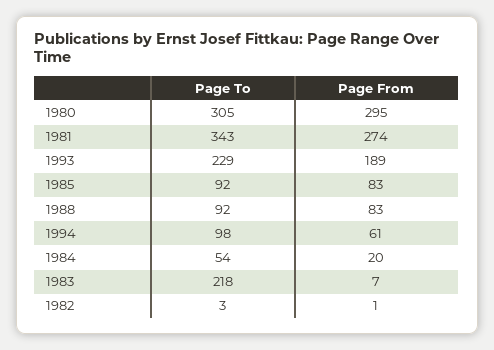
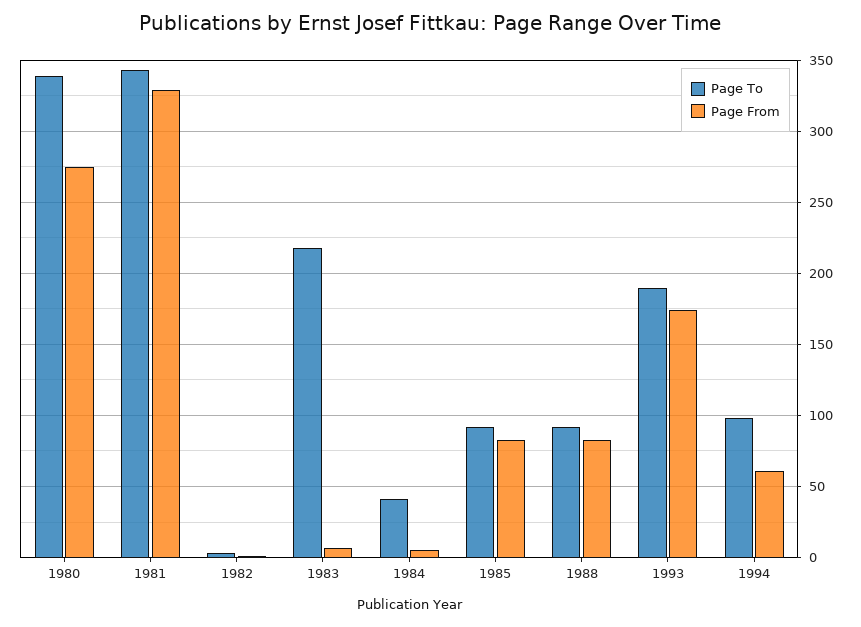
  {
    "Page To": {
-     "1980": 305,
+     "1980": 340,
      "1981": 343,
-     "1993": 229,
+     "1993": 190,
      "1985": 92,
      "1988": 92,
      "1994": 98,
-     "1984": 54,
+     "1984": 40,
      "1983": 218,
      "1982": 3
    },
    "Page From": {
-     "1980": 295,
+     "1980": 275,
-     "1981": 274,
+     "1981": 330,
-     "1993": 189,
+     "1993": 175,
      "1985": 83,
      "1988": 83,
      "1994": 61,
-     "1984": 20,
+     "1984": 5,
      "1983": 7,
      "1982": 1
    }
  }

